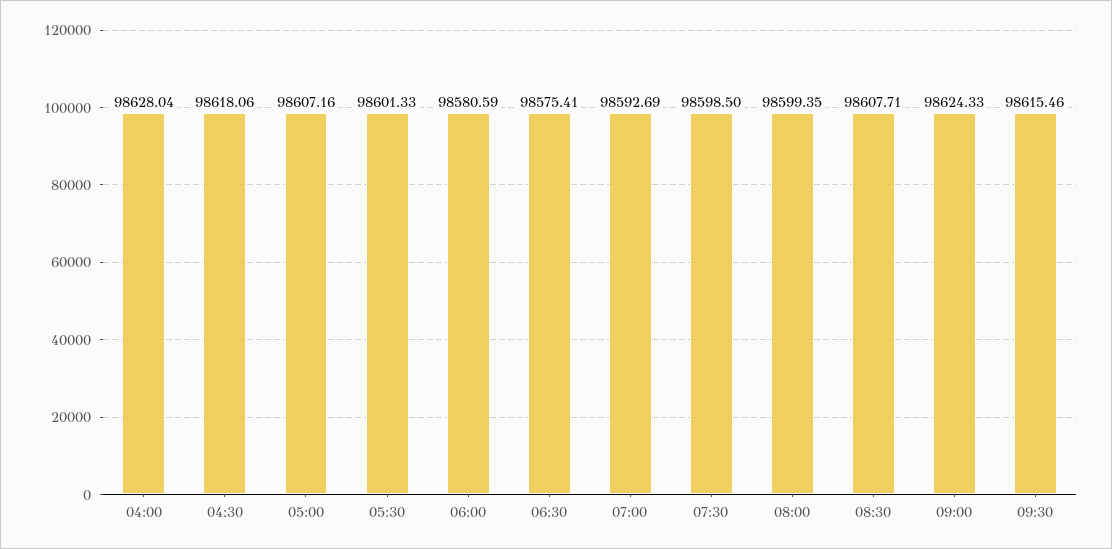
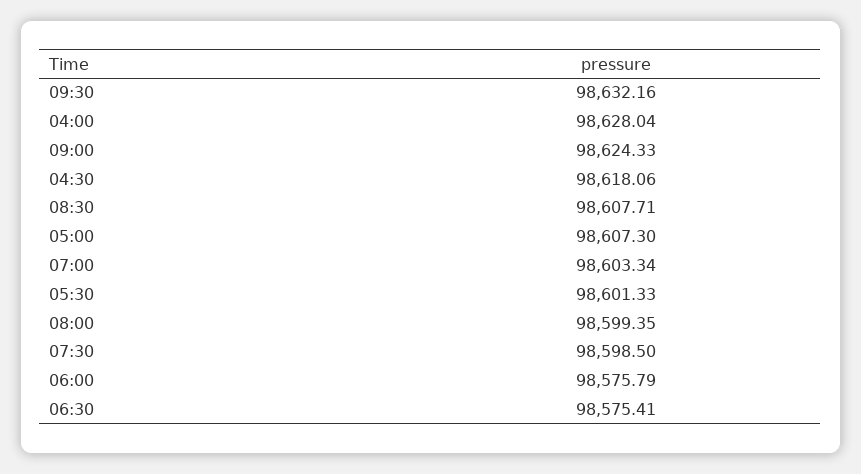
  {
    "04:00": 98628.04,
    "04:30": 98618.06,
-   "05:00": 98607.16,
+   "05:00": 98607.3,
    "05:30": 98601.33,
-   "06:00": 98580.59,
+   "06:00": 98575.79,
    "06:30": 98575.41,
-   "07:00": 98592.69,
+   "07:00": 98603.34,
    "07:30": 98598.5,
    "08:00": 98599.35,
    "08:30": 98607.71,
    "09:00": 98624.33,
-   "09:30": 98615.46
+   "09:30": 98632.16
  }

